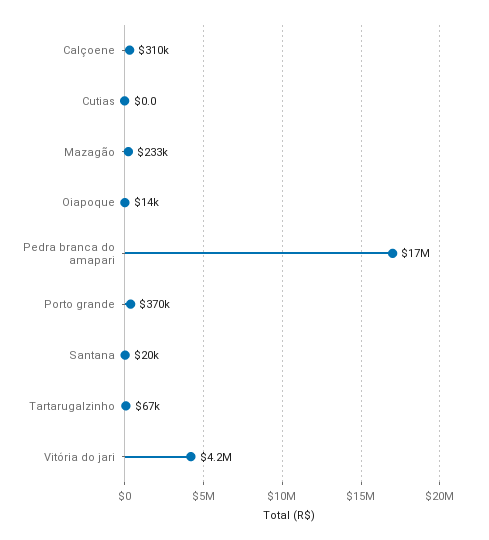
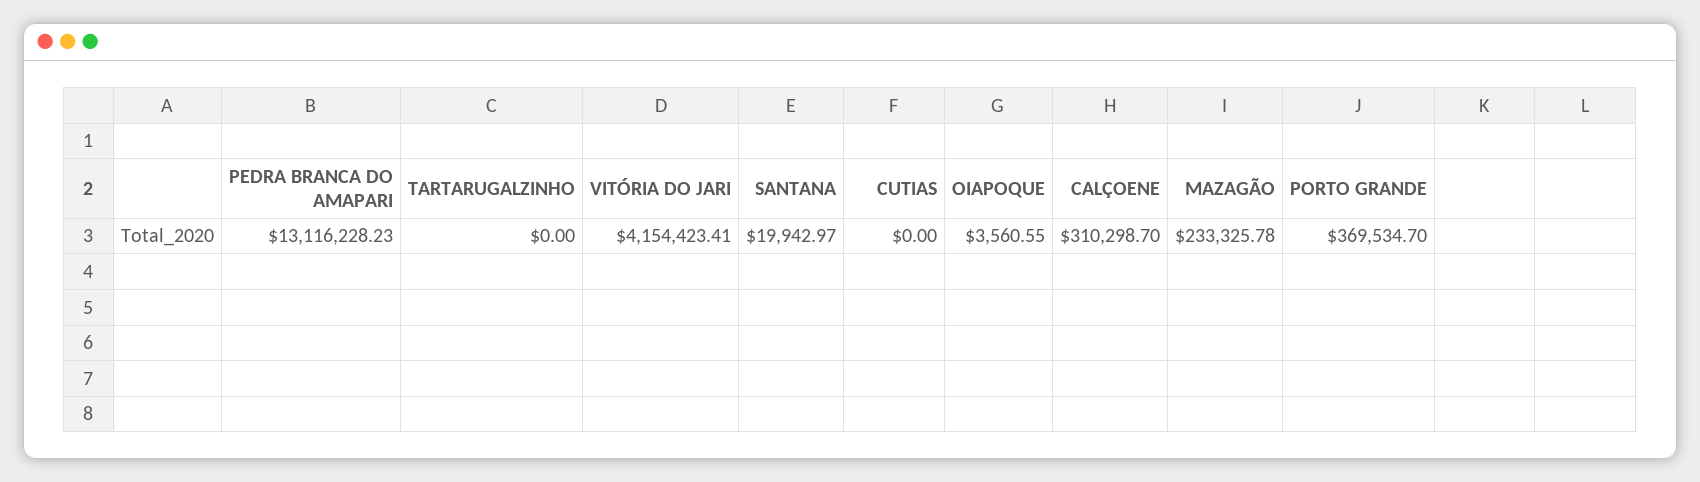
  {
    "Calçoene": 310298.7,
    "Cutias": 0,
    "Mazagão": 233325.78,
-   "Oiapoque": 14000,
+   "Oiapoque": 3560.55,
-   "Pedra branca do amapari": 17000000,
+   "Pedra branca do amapari": 13116228.23,
    "Porto grande": 369534.7,
    "Santana": 19942.97,
-   "Tartarugalzinho": 67000,
+   "Tartarugalzinho": 0,
    "Vitória do jari": 4154423.41
  }

